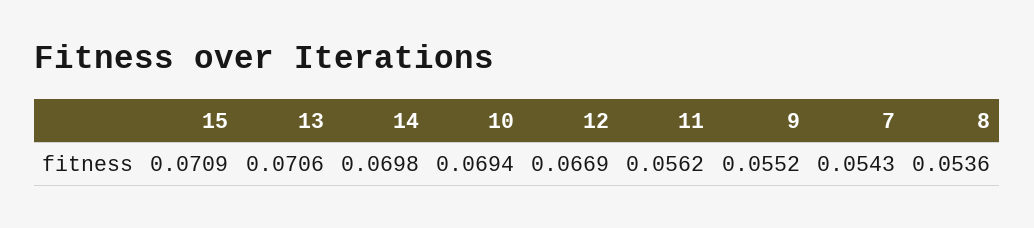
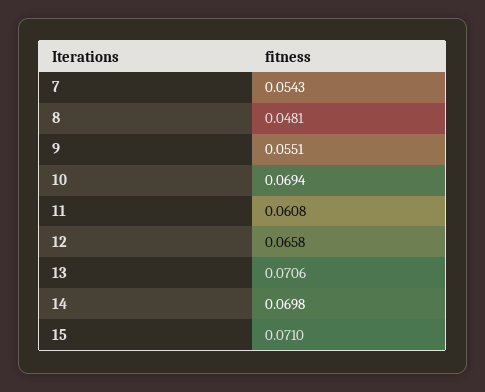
  {
-   "15": 0.0709,
+   "15": 0.071,
    "13": 0.0706,
    "14": 0.0698,
    "10": 0.0694,
-   "12": 0.0669,
+   "12": 0.0658,
-   "11": 0.0562,
+   "11": 0.0608,
-   "9": 0.0552,
+   "9": 0.0551,
    "7": 0.0543,
-   "8": 0.0536
+   "8": 0.0481
  }

